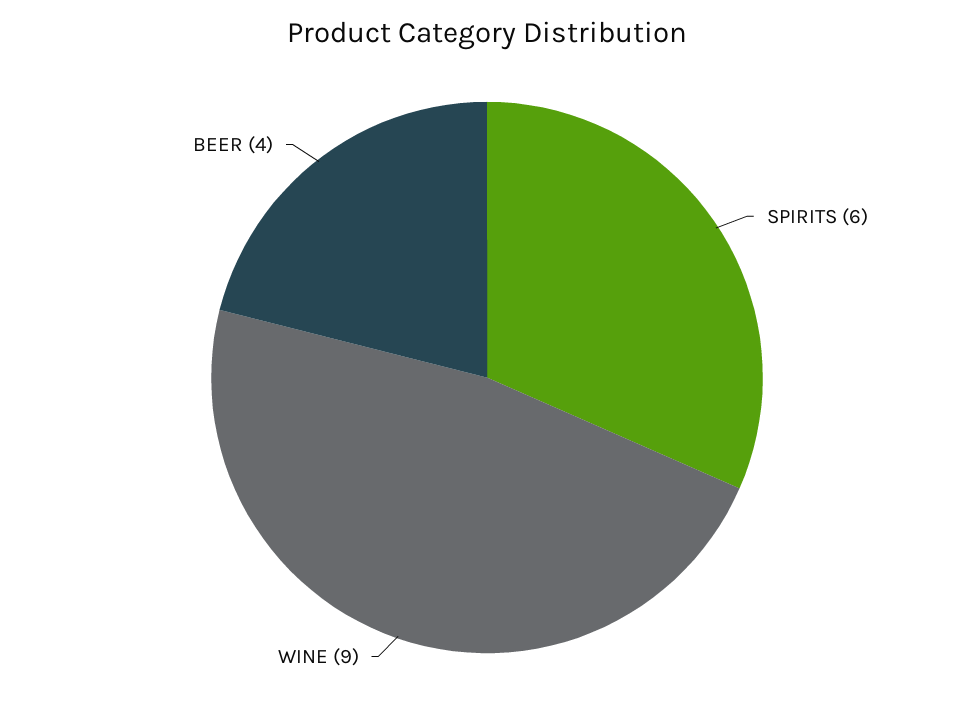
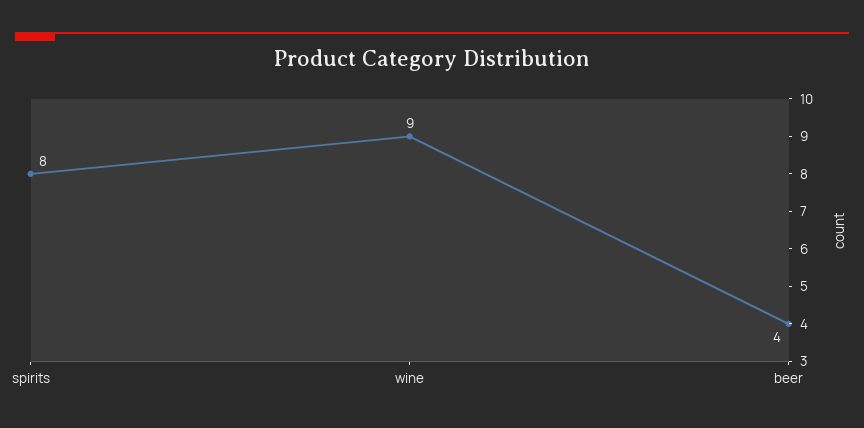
  {
-   "SPIRITS": 6,
+   "SPIRITS": 8,
    "WINE": 9,
    "BEER": 4
  }

